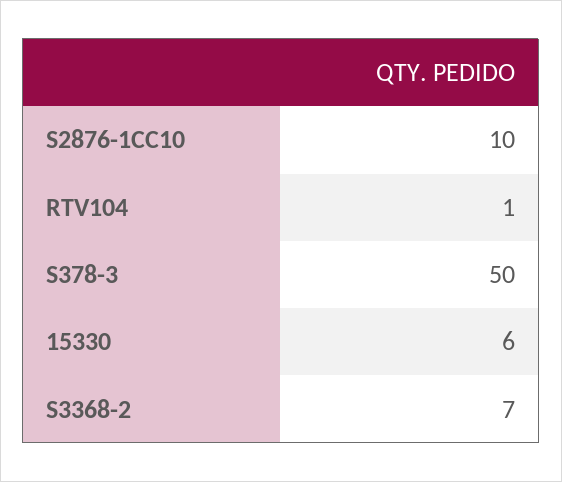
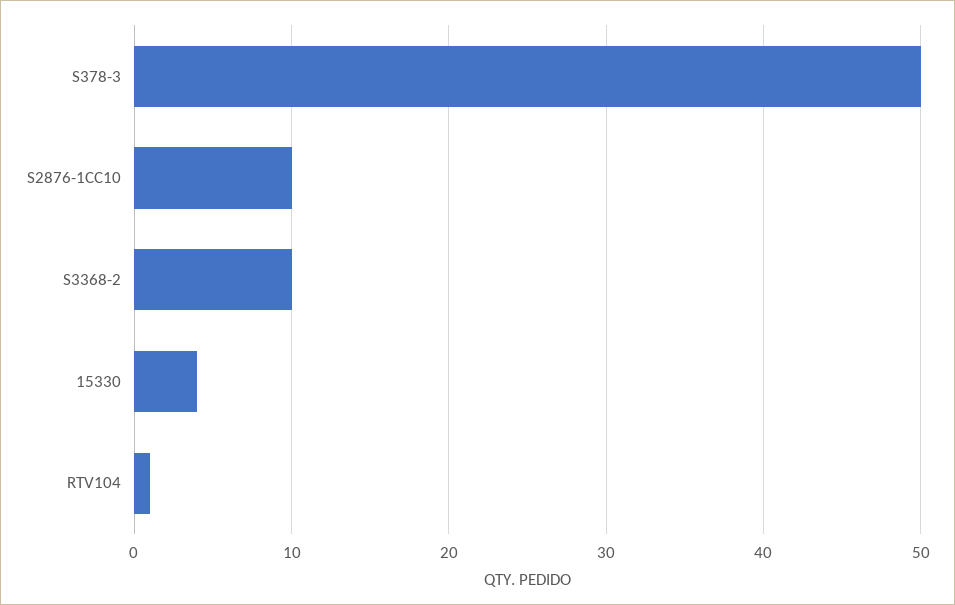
  {
    "S2876-1CC10": 10,
    "RTV104": 1,
    "S378-3": 50,
-   "15330": 6,
+   "15330": 4,
-   "S3368-2": 7
+   "S3368-2": 10
  }

